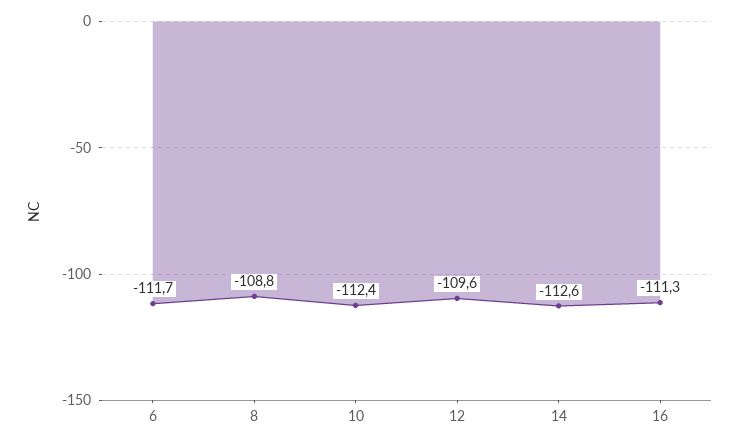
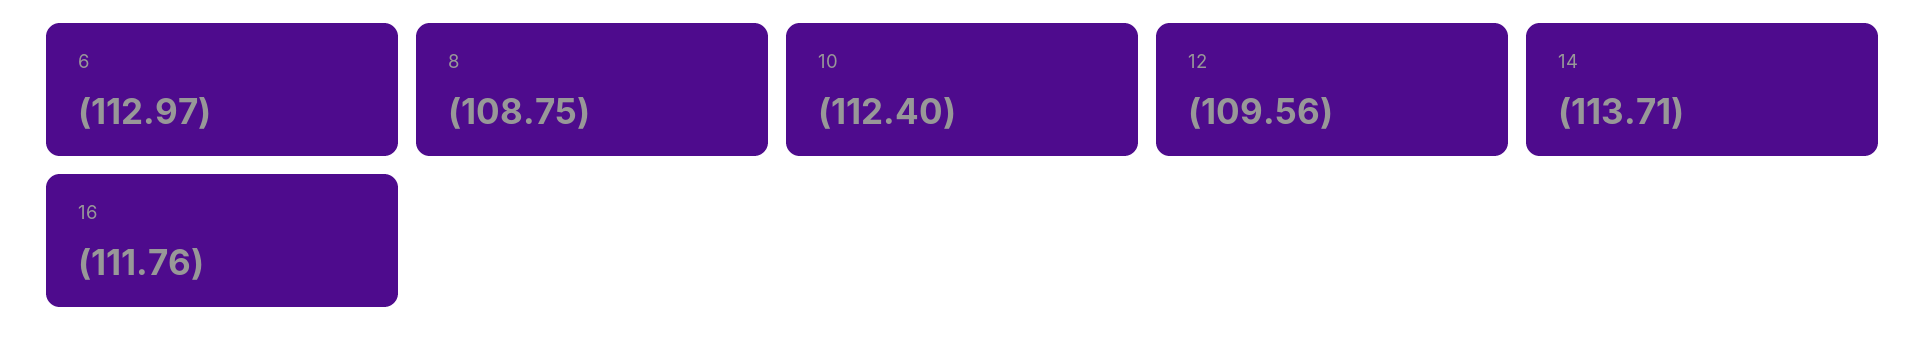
  {
-   "6": -111.7,
+   "6": -112.97,
    "8": -108.75,
    "10": -112.4,
    "12": -109.56,
-   "14": -112.6,
+   "14": -113.71,
-   "16": -111.3
+   "16": -111.76
  }

